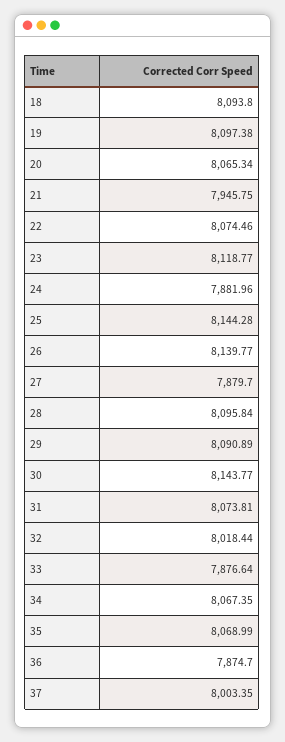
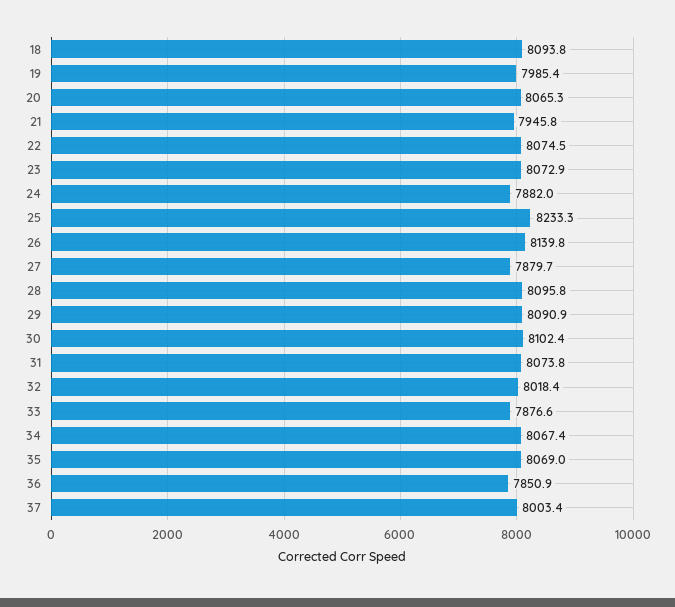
  {
    "18": 8093.8,
-   "19": 8097.38,
+   "19": 7985.4,
    "20": 8065.34,
    "21": 7945.75,
    "22": 8074.46,
-   "23": 8118.77,
+   "23": 8072.9,
    "24": 7881.96,
-   "25": 8144.28,
+   "25": 8233.3,
    "26": 8139.77,
    "27": 7879.7,
    "28": 8095.84,
    "29": 8090.89,
-   "30": 8143.77,
+   "30": 8102.4,
    "31": 8073.81,
    "32": 8018.44,
    "33": 7876.64,
    "34": 8067.35,
    "35": 8068.99,
-   "36": 7874.7,
+   "36": 7850.9,
    "37": 8003.35
  }

